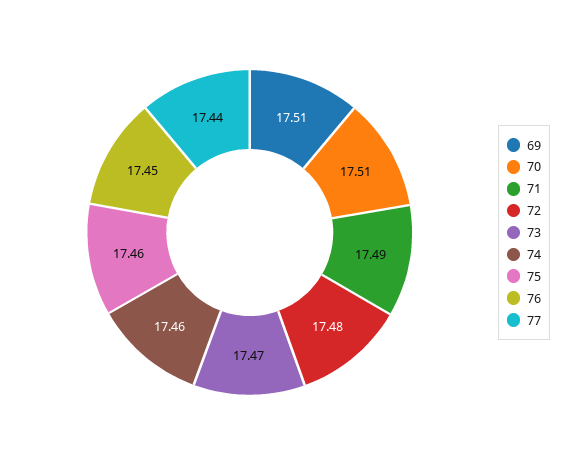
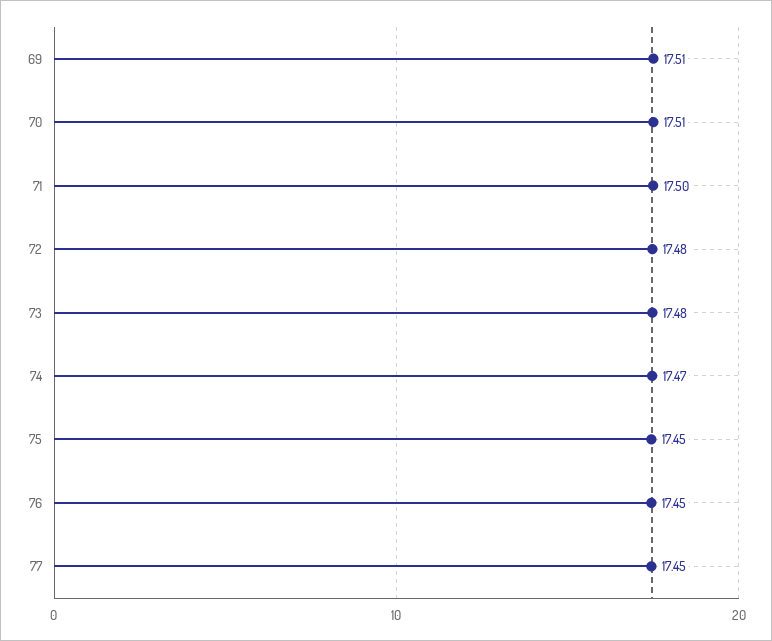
  {
    "69": 17.51,
    "70": 17.51,
-   "71": 17.49,
+   "71": 17.5,
    "72": 17.48,
-   "73": 17.47,
+   "73": 17.48,
-   "74": 17.46,
+   "74": 17.47,
-   "75": 17.46,
+   "75": 17.45,
    "76": 17.45,
-   "77": 17.44
+   "77": 17.45
  }

